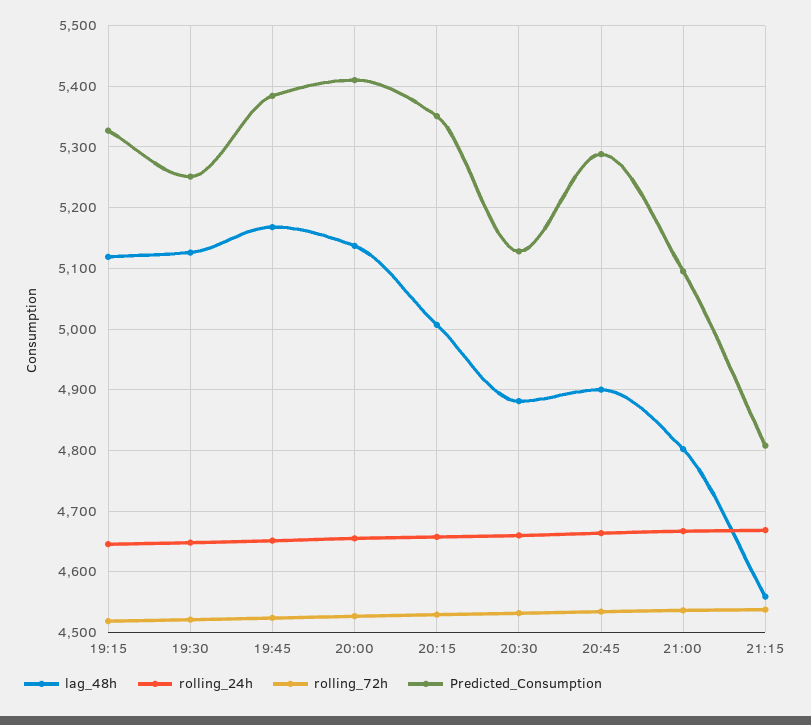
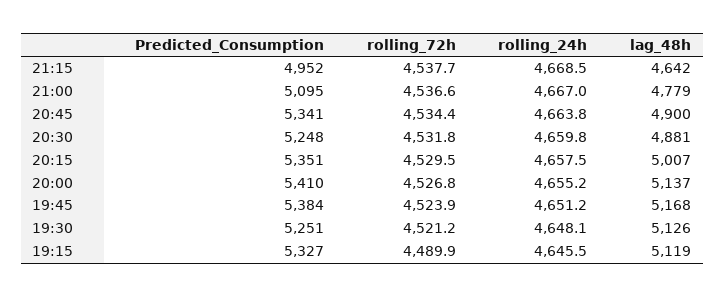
  {
    "lag_48h": {
      "19:15": 5119,
      "19:30": 5126,
      "19:45": 5168,
      "20:00": 5137,
      "20:15": 5007,
      "20:30": 4881,
      "20:45": 4900,
-     "21:00": 4800,
+     "21:00": 4779,
-     "21:15": 4560
+     "21:15": 4642
    },
    "rolling_24h": {
      "19:15": 4645.5,
      "19:30": 4648.1,
      "19:45": 4651.2,
      "20:00": 4655.2,
      "20:15": 4657.5,
      "20:30": 4659.8,
      "20:45": 4663.8,
      "21:00": 4667,
      "21:15": 4668.5
    },
    "rolling_72h": {
-     "19:15": 4520,
+     "19:15": 4489.9,
      "19:30": 4521.2,
      "19:45": 4523.9,
      "20:00": 4526.8,
      "20:15": 4529.5,
      "20:30": 4531.8,
      "20:45": 4534.4,
      "21:00": 4536.6,
      "21:15": 4537.7
    },
    "Predicted_Consumption": {
      "19:15": 5327,
      "19:30": 5251,
      "19:45": 5384,
      "20:00": 5410,
      "20:15": 5351,
-     "20:30": 5130,
+     "20:30": 5248,
-     "20:45": 5290,
+     "20:45": 5341,
      "21:00": 5095,
-     "21:15": 4810
+     "21:15": 4952
    }
  }

